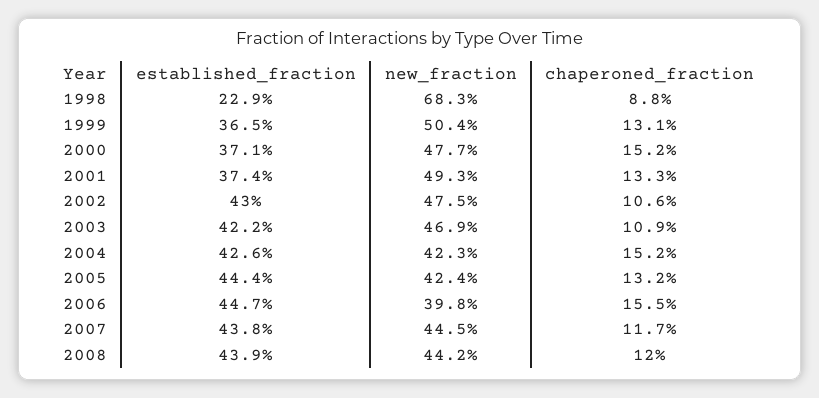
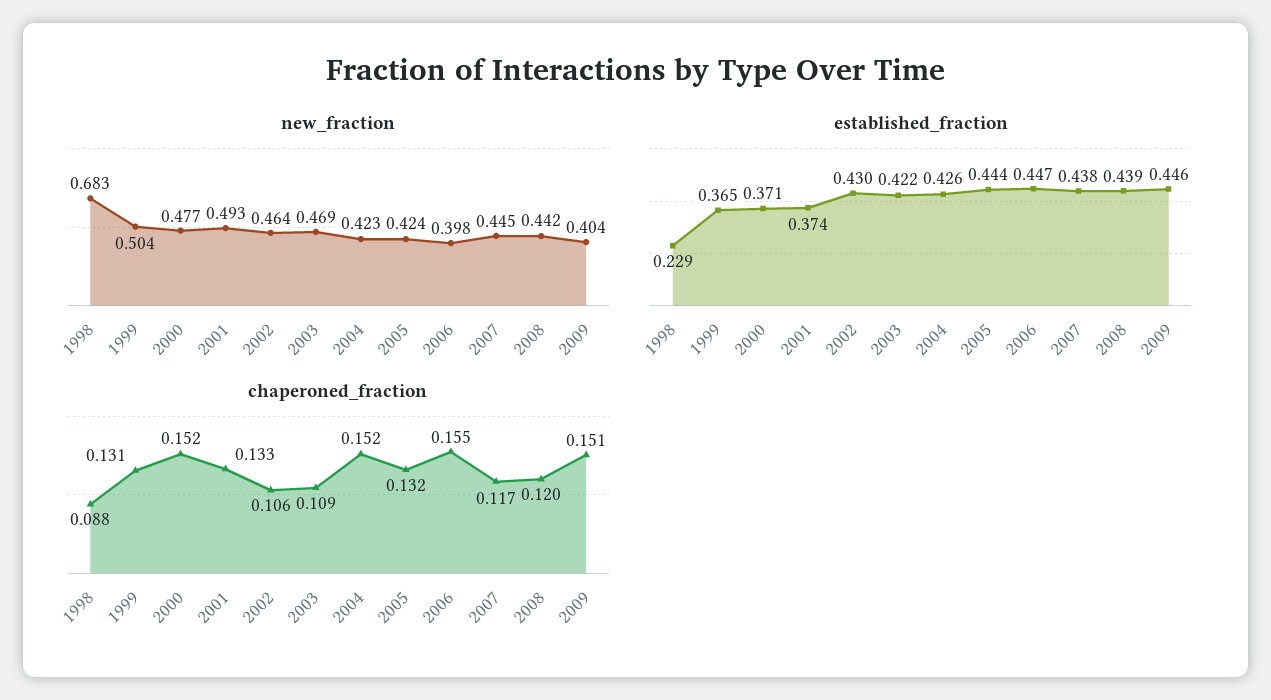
  {
    "established_fraction": {
      "1998": 0.229,
      "1999": 0.365,
      "2000": 0.371,
      "2001": 0.374,
      "2002": 0.43,
      "2003": 0.422,
      "2004": 0.426,
      "2005": 0.444,
      "2006": 0.447,
      "2007": 0.438,
-     "2008": 0.439
+     "2008": 0.439,
+     "2009": 0.446
    },
    "new_fraction": {
      "1998": 0.683,
      "1999": 0.504,
      "2000": 0.477,
      "2001": 0.493,
-     "2002": 0.475,
+     "2002": 0.464,
      "2003": 0.469,
      "2004": 0.423,
      "2005": 0.424,
      "2006": 0.398,
      "2007": 0.445,
-     "2008": 0.442
+     "2008": 0.442,
+     "2009": 0.404
    },
    "chaperoned_fraction": {
      "1998": 0.088,
      "1999": 0.131,
      "2000": 0.152,
      "2001": 0.133,
      "2002": 0.106,
      "2003": 0.109,
      "2004": 0.152,
      "2005": 0.132,
      "2006": 0.155,
      "2007": 0.117,
-     "2008": 0.12
+     "2008": 0.12,
+     "2009": 0.151
    }
  }

